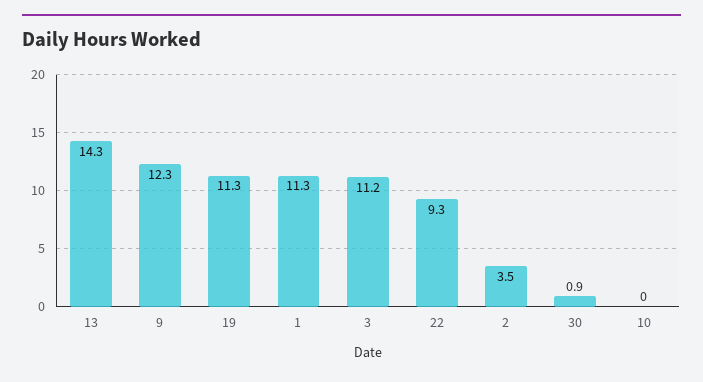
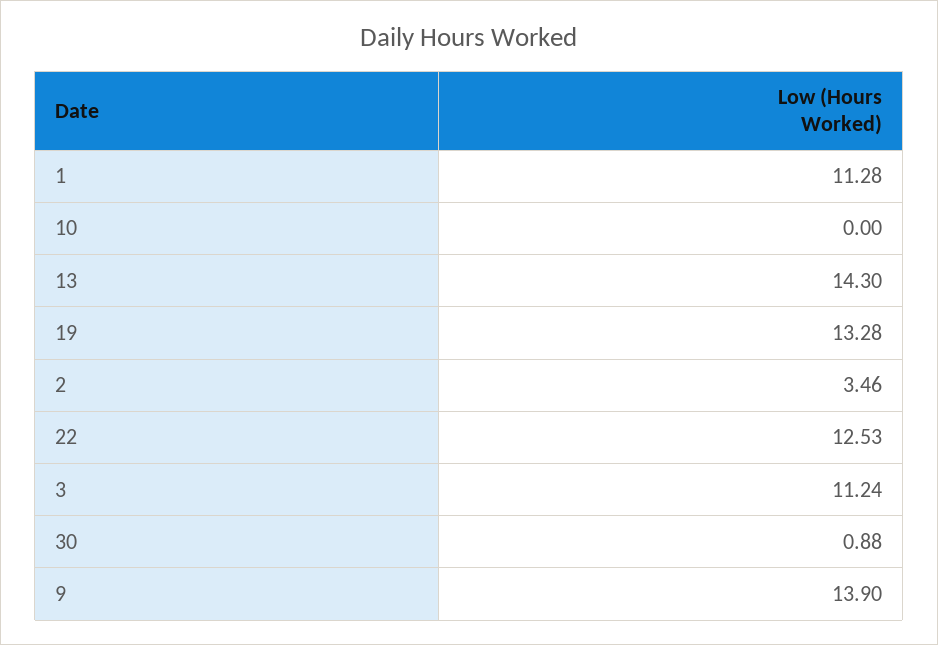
  {
    "13": 14.3,
-   "9": 12.3,
+   "9": 13.9,
-   "19": 11.3,
+   "19": 13.28,
    "1": 11.28,
    "3": 11.24,
-   "22": 9.3,
+   "22": 12.53,
    "2": 3.46,
    "30": 0.88,
    "10": 0
  }

